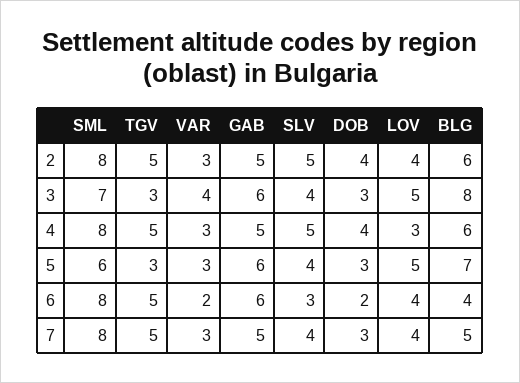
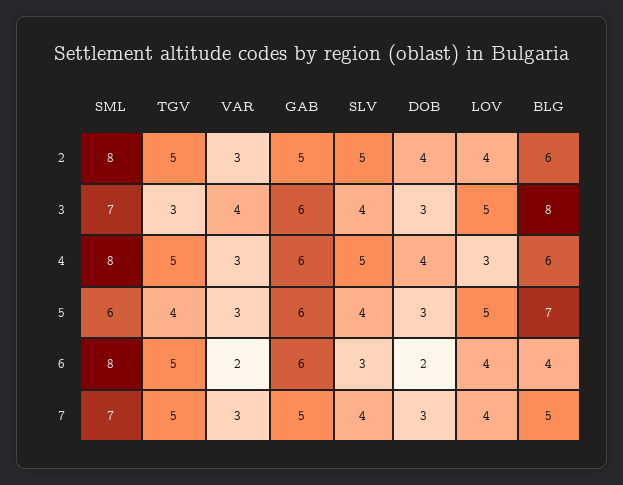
  {
    "SML": {
      "2": 8,
      "3": 7,
      "4": 8,
      "5": 6,
      "6": 8,
-     "7": 8
+     "7": 7
    },
    "TGV": {
      "2": 5,
      "3": 3,
      "4": 5,
-     "5": 3,
+     "5": 4,
      "6": 5,
      "7": 5
    },
    "VAR": {
      "2": 3,
      "3": 4,
      "4": 3,
      "5": 3,
      "6": 2,
      "7": 3
    },
    "GAB": {
      "2": 5,
      "3": 6,
-     "4": 5,
+     "4": 6,
      "5": 6,
      "6": 6,
      "7": 5
    },
    "SLV": {
      "2": 5,
      "3": 4,
      "4": 5,
      "5": 4,
      "6": 3,
      "7": 4
    },
    "DOB": {
      "2": 4,
      "3": 3,
      "4": 4,
      "5": 3,
      "6": 2,
      "7": 3
    },
    "LOV": {
      "2": 4,
      "3": 5,
      "4": 3,
      "5": 5,
      "6": 4,
      "7": 4
    },
    "BLG": {
      "2": 6,
      "3": 8,
      "4": 6,
      "5": 7,
      "6": 4,
      "7": 5
    }
  }

